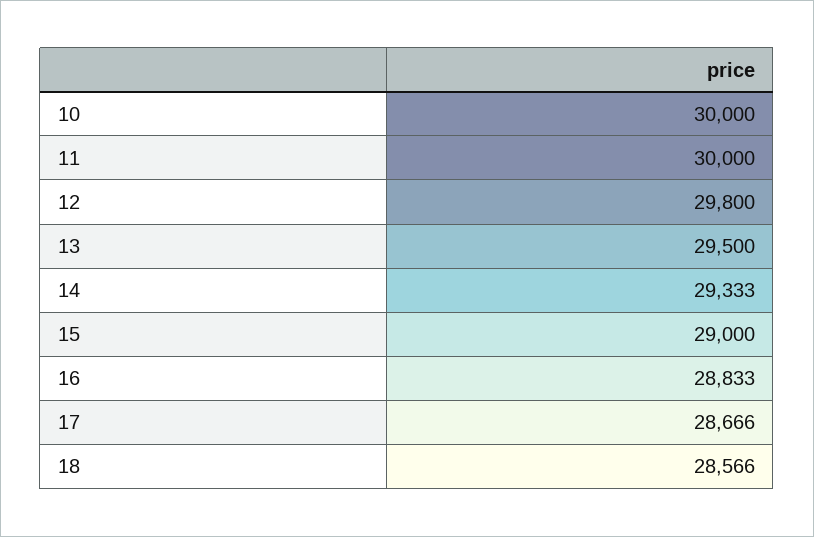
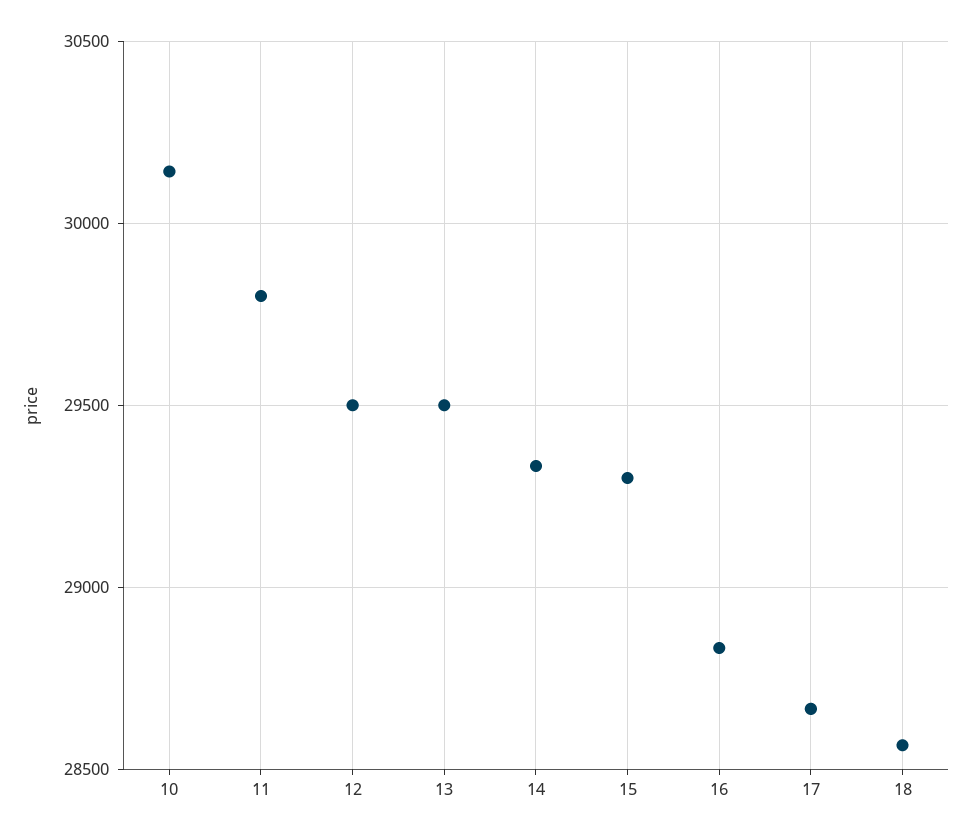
  {
-   "10": 30000,
+   "10": 30150,
-   "11": 30000,
+   "11": 29800,
-   "12": 29800,
+   "12": 29500,
    "13": 29500,
    "14": 29333,
-   "15": 29000,
+   "15": 29300,
    "16": 28833,
    "17": 28666,
    "18": 28566
  }

